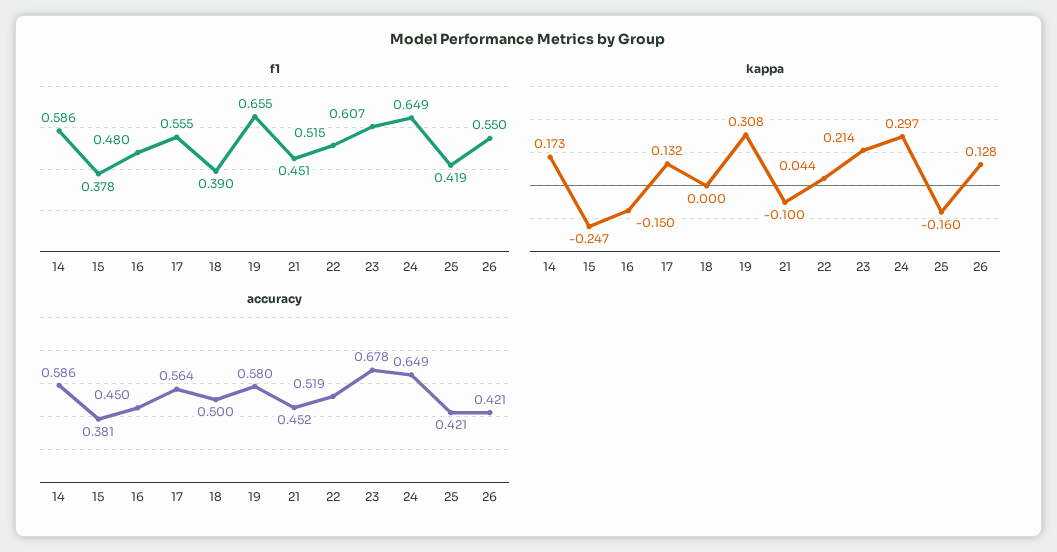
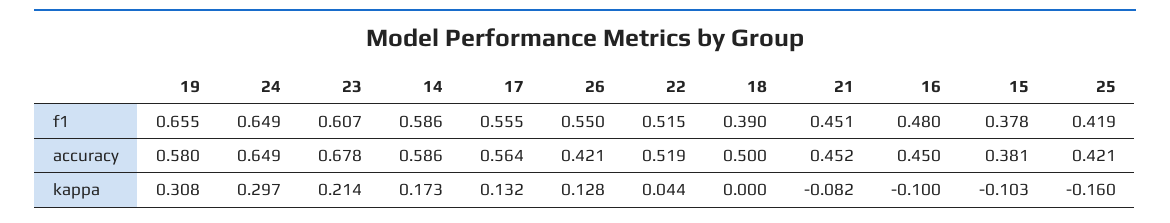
  {
    "f1": {
      "14": 0.586,
      "15": 0.378,
      "16": 0.48,
      "17": 0.555,
      "18": 0.39,
      "19": 0.655,
      "21": 0.451,
      "22": 0.515,
      "23": 0.607,
      "24": 0.649,
      "25": 0.419,
      "26": 0.55
    },
    "kappa": {
      "14": 0.173,
-     "15": -0.247,
+     "15": -0.103,
-     "16": -0.15,
+     "16": -0.1,
      "17": 0.132,
      "18": 0,
      "19": 0.308,
-     "21": -0.1,
+     "21": -0.082,
      "22": 0.044,
      "23": 0.214,
      "24": 0.297,
      "25": -0.16,
      "26": 0.128
    },
    "accuracy": {
      "14": 0.586,
      "15": 0.381,
      "16": 0.45,
      "17": 0.564,
      "18": 0.5,
      "19": 0.58,
      "21": 0.452,
      "22": 0.519,
      "23": 0.678,
      "24": 0.649,
      "25": 0.421,
      "26": 0.421
    }
  }

